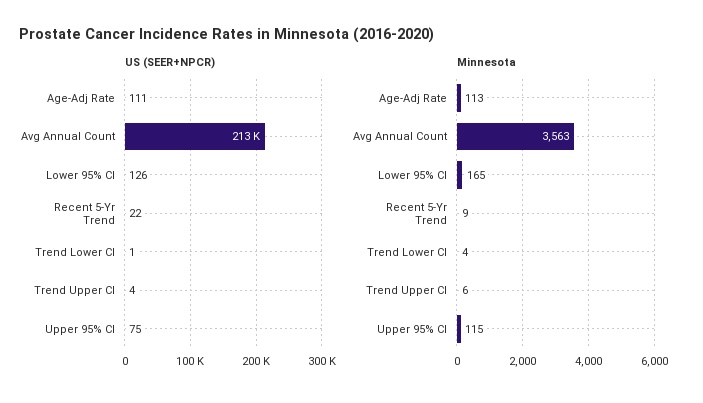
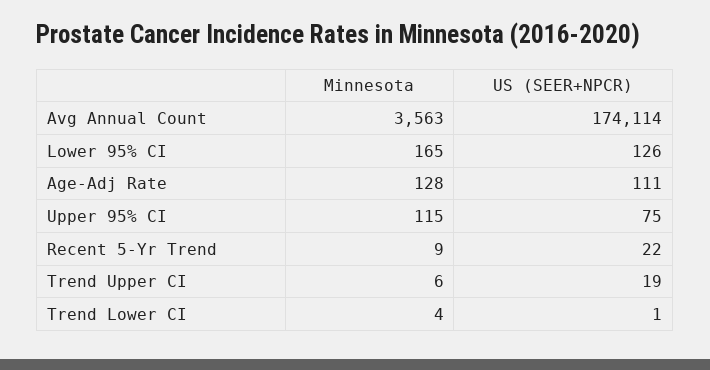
  {
    "US (SEER+NPCR)": {
      "Age-Adj Rate": 111,
-     "Avg Annual Count": 213000,
+     "Avg Annual Count": 174114,
      "Lower 95% CI": 126,
      "Recent 5-Yr Trend": 22,
      "Trend Lower CI": 1,
-     "Trend Upper CI": 4,
+     "Trend Upper CI": 19,
      "Upper 95% CI": 75
    },
    "Minnesota": {
-     "Age-Adj Rate": 113,
+     "Age-Adj Rate": 128,
      "Avg Annual Count": 3563,
      "Lower 95% CI": 165,
      "Recent 5-Yr Trend": 9,
      "Trend Lower CI": 4,
      "Trend Upper CI": 6,
      "Upper 95% CI": 115
    }
  }

